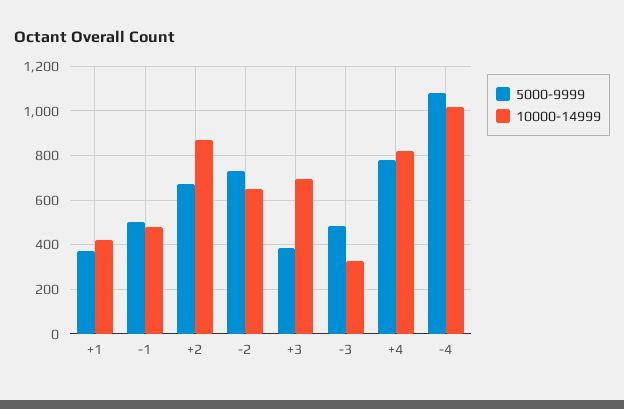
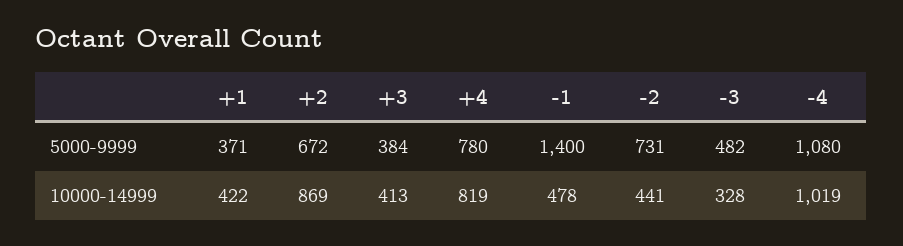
  {
    "5000-9999": {
      "+1": 371,
-     "-1": 500,
+     "-1": 1400,
      "+2": 672,
      "-2": 731,
      "+3": 384,
      "-3": 482,
      "+4": 780,
      "-4": 1080
    },
    "10000-14999": {
      "+1": 422,
      "-1": 478,
      "+2": 869,
-     "-2": 650,
+     "-2": 441,
-     "+3": 700,
+     "+3": 413,
      "-3": 328,
      "+4": 819,
      "-4": 1019
    }
  }

